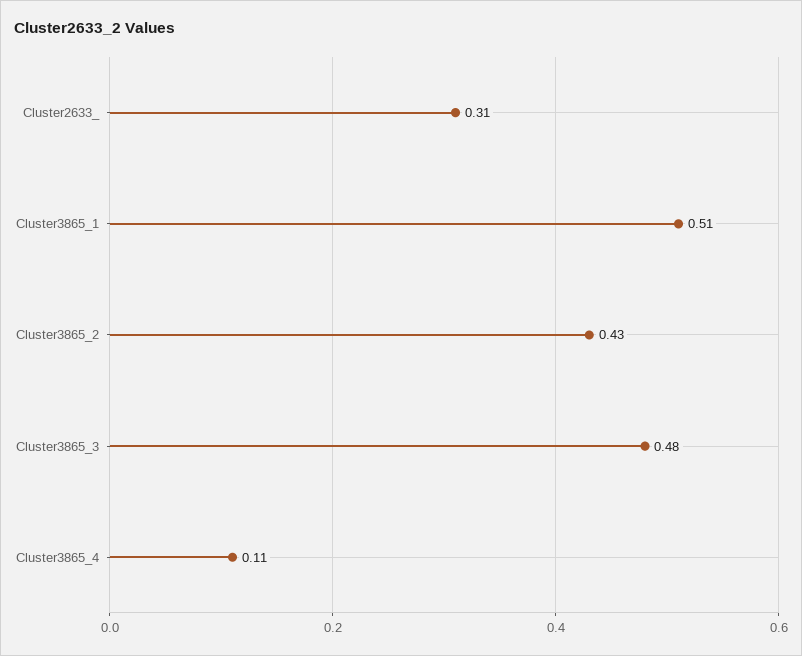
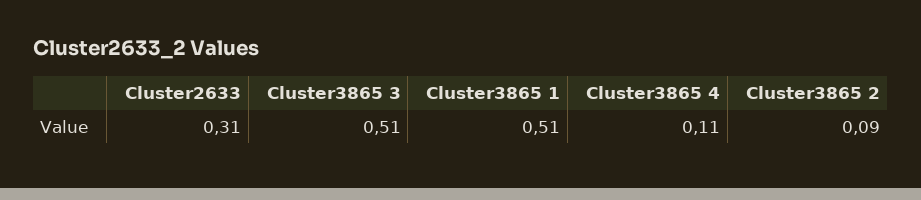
  {
    "Cluster2633_": 0.31,
    "Cluster3865_1": 0.51,
-   "Cluster3865_2": 0.43,
+   "Cluster3865_2": 0.09,
-   "Cluster3865_3": 0.48,
+   "Cluster3865_3": 0.51,
    "Cluster3865_4": 0.11
  }

